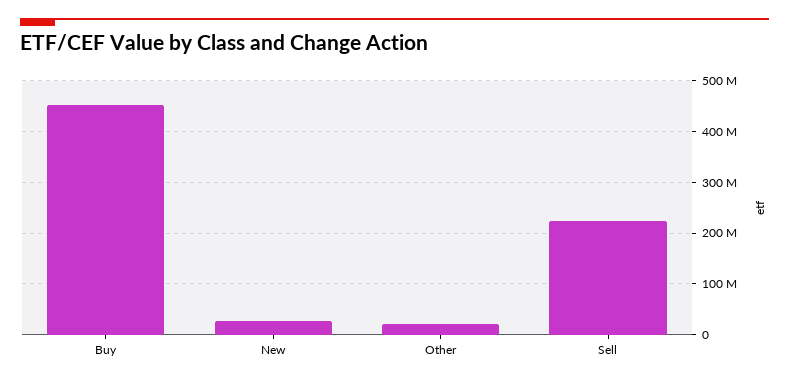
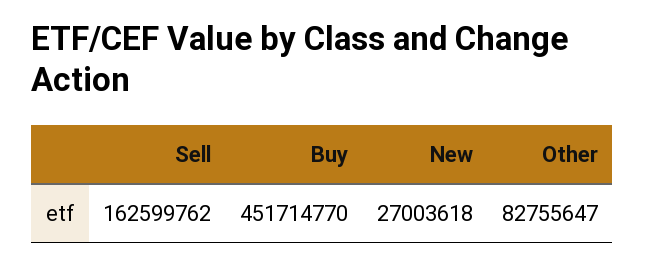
  {
    "Buy": 451714770,
    "New": 27003618,
-   "Other": 20000000,
+   "Other": 82755647,
-   "Sell": 220000000
+   "Sell": 162599762
  }

